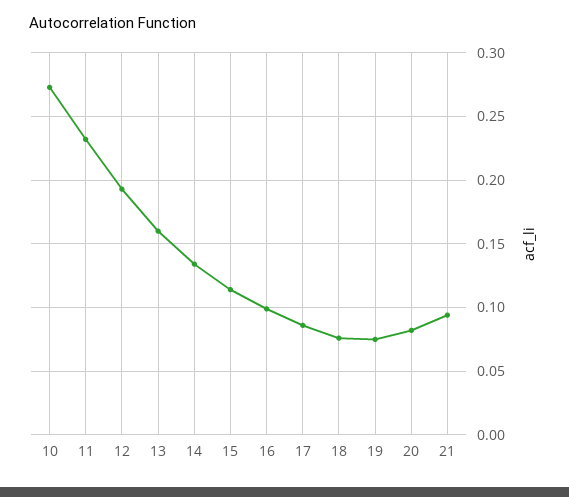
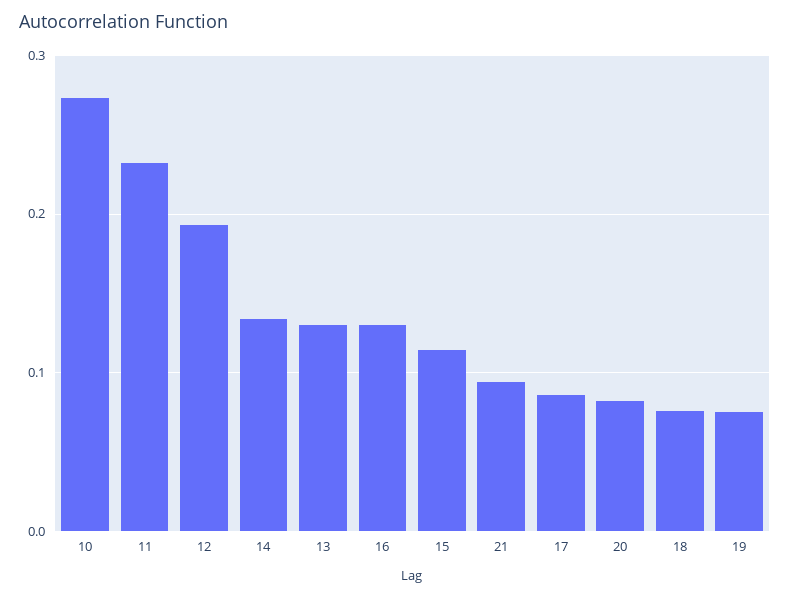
  {
    "10": 0.275,
    "11": 0.23,
    "12": 0.195,
-   "13": 0.16,
+   "13": 0.13,
    "14": 0.135,
    "15": 0.115,
-   "16": 0.1,
+   "16": 0.13,
    "17": 0.085,
    "18": 0.075,
    "19": 0.075,
    "20": 0.08,
    "21": 0.095
  }

